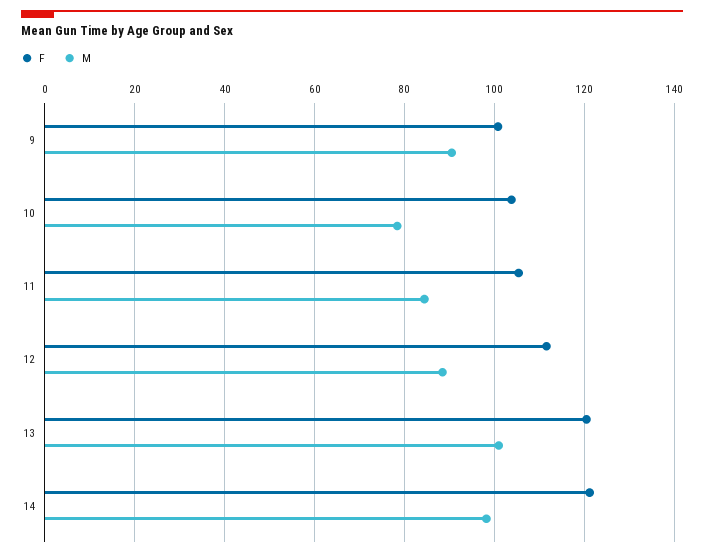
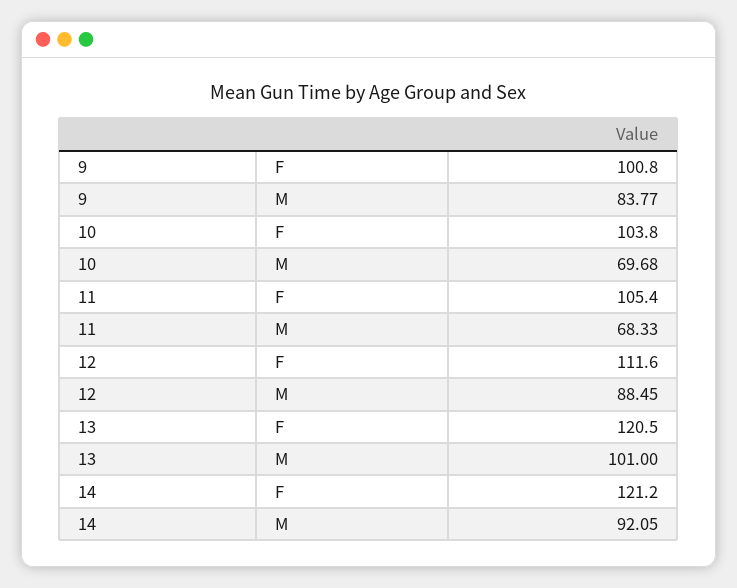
  {
    "F": {
      "9": 100.8,
      "10": 103.8,
      "11": 105.4,
      "12": 111.6,
      "13": 120.5,
      "14": 121.2
    },
    "M": {
-     "9": 90,
+     "9": 83.77,
-     "10": 78,
+     "10": 69.68,
-     "11": 84,
+     "11": 68.33,
      "12": 88.45,
      "13": 101,
-     "14": 98
+     "14": 92.05
    }
  }

